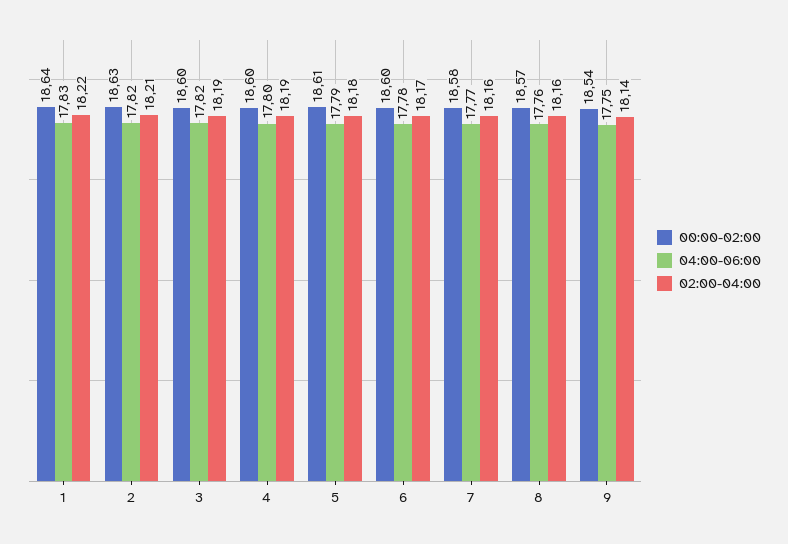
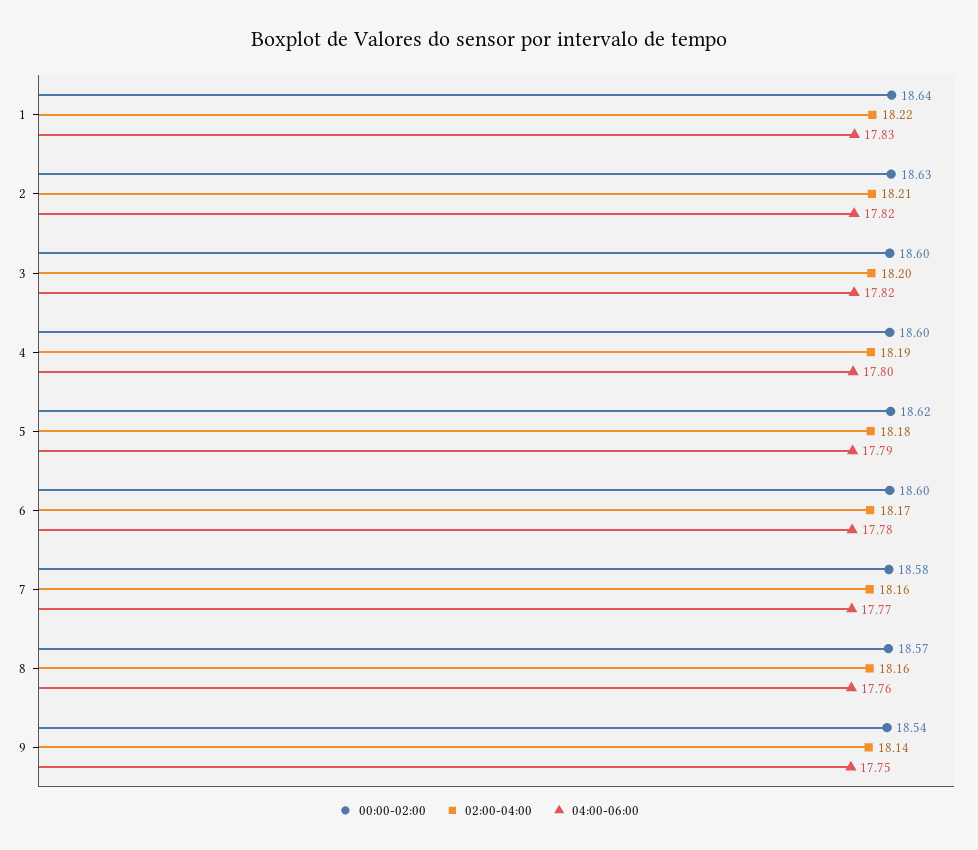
  {
    "00:00-02:00": {
      "1": 18.64,
      "2": 18.63,
      "3": 18.6,
      "4": 18.6,
-     "5": 18.61,
+     "5": 18.62,
      "6": 18.6,
      "7": 18.58,
      "8": 18.57,
      "9": 18.54
    },
    "04:00-06:00": {
      "1": 17.83,
      "2": 17.82,
      "3": 17.82,
      "4": 17.8,
      "5": 17.79,
      "6": 17.78,
      "7": 17.77,
      "8": 17.76,
      "9": 17.75
    },
    "02:00-04:00": {
      "1": 18.22,
      "2": 18.21,
-     "3": 18.19,
+     "3": 18.2,
      "4": 18.19,
      "5": 18.18,
      "6": 18.17,
      "7": 18.16,
      "8": 18.16,
      "9": 18.14
    }
  }

